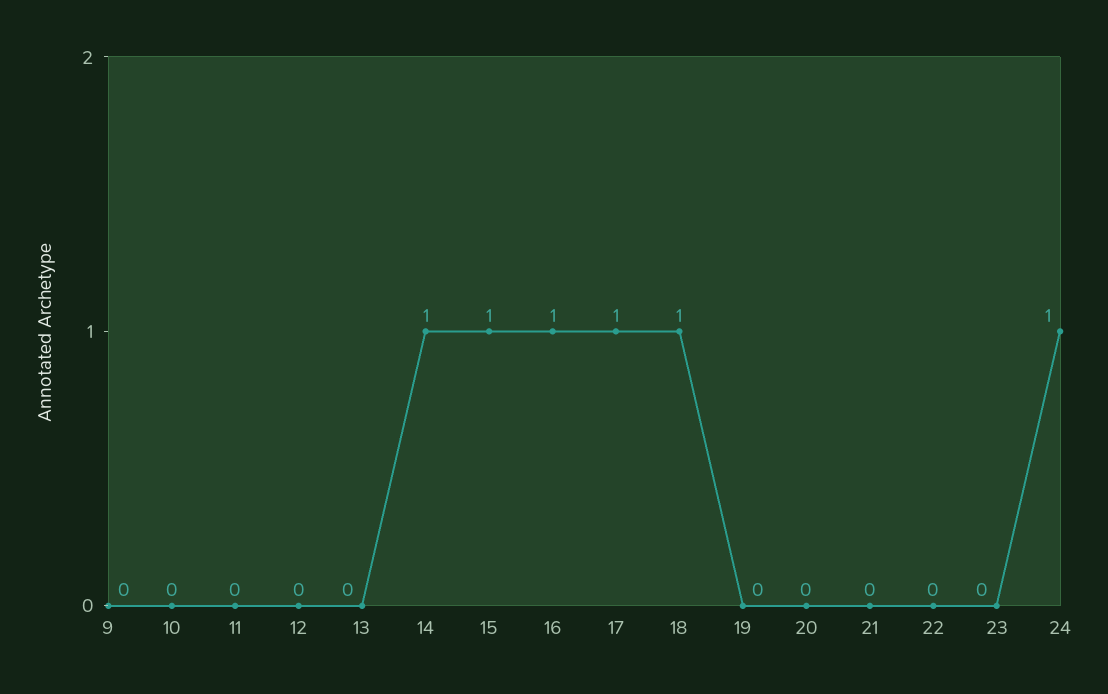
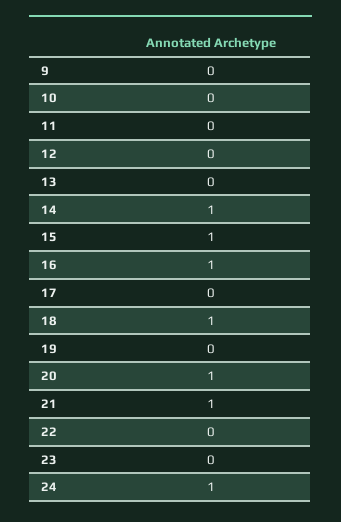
  {
    "9": 0,
    "10": 0,
    "11": 0,
    "12": 0,
    "13": 0,
    "14": 1,
    "15": 1,
    "16": 1,
-   "17": 1,
+   "17": 0,
    "18": 1,
    "19": 0,
-   "20": 0,
+   "20": 1,
-   "21": 0,
+   "21": 1,
    "22": 0,
    "23": 0,
    "24": 1
  }

